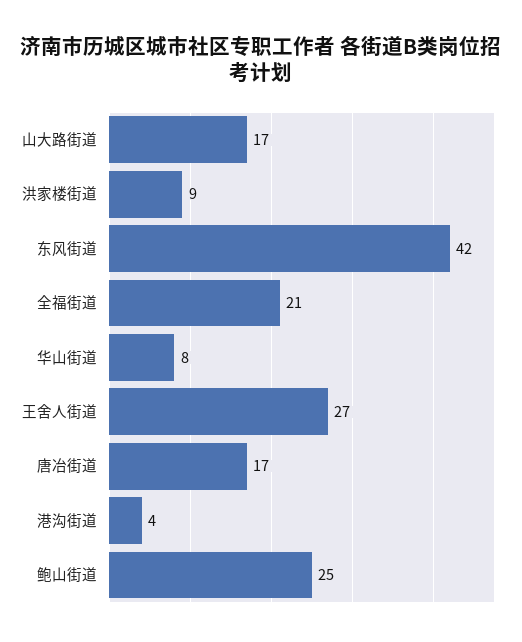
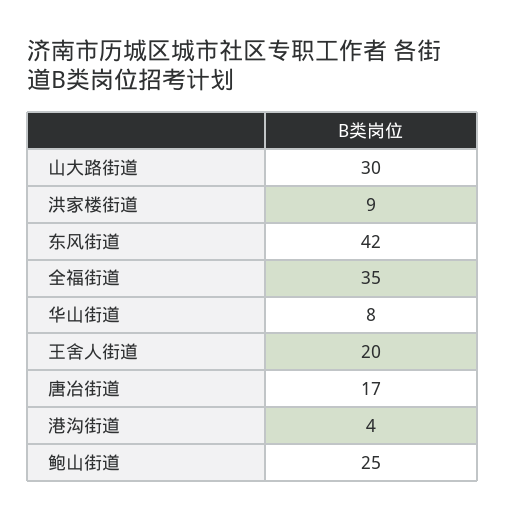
  {
-   "山大路街道": 17,
+   "山大路街道": 30,
    "洪家楼街道": 9,
    "东风街道": 42,
-   "全福街道": 21,
+   "全福街道": 35,
    "华山街道": 8,
-   "王舍人街道": 27,
+   "王舍人街道": 20,
    "唐冶街道": 17,
    "港沟街道": 4,
    "鲍山街道": 25
  }

